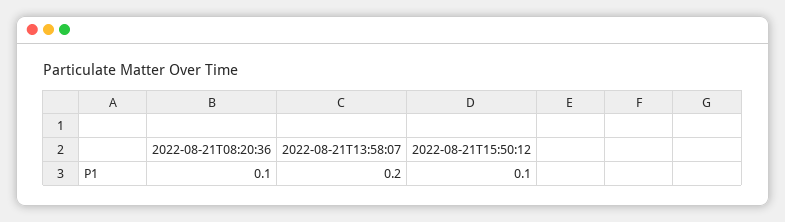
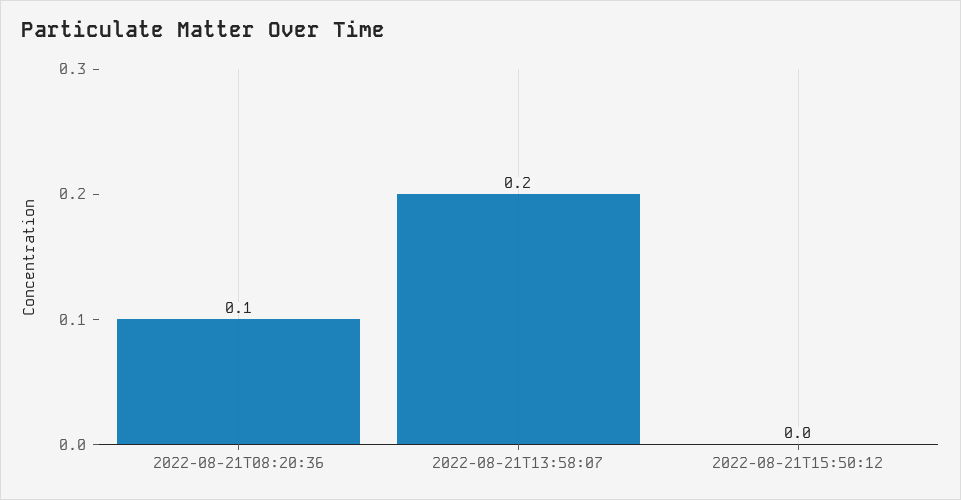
  {
    "2022-08-21T08:20:36": 0.1,
    "2022-08-21T13:58:07": 0.2,
-   "2022-08-21T15:50:12": 0.1
+   "2022-08-21T15:50:12": 0
  }

